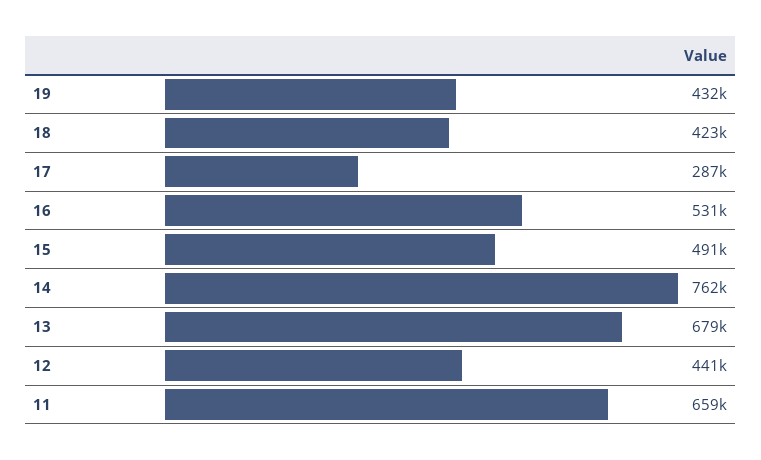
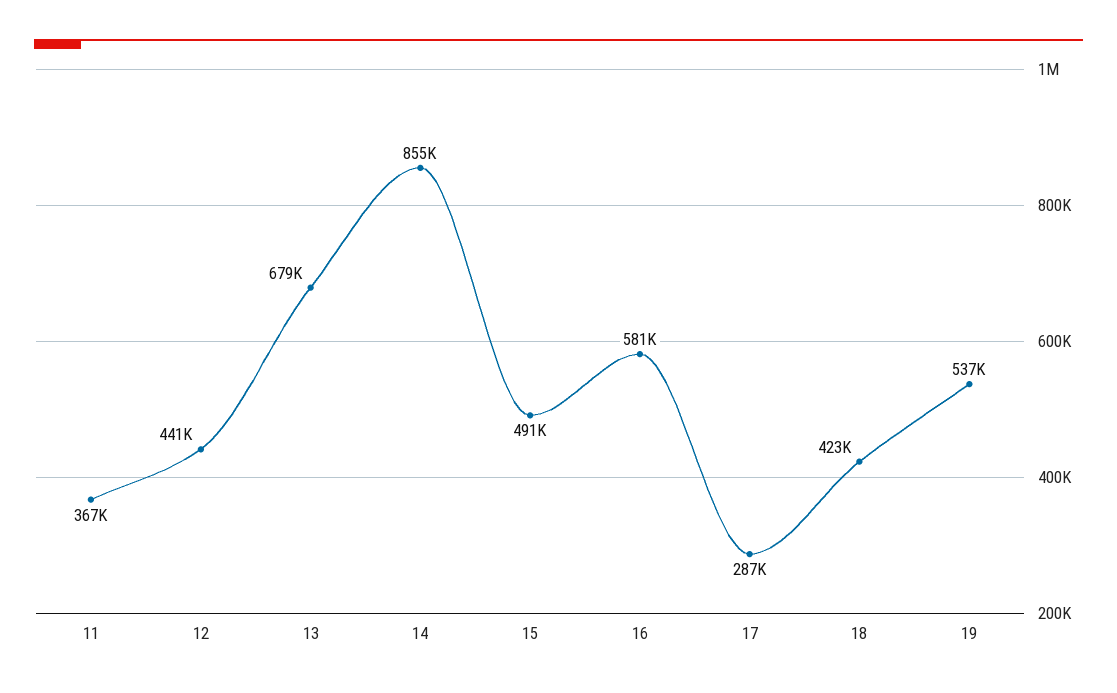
  {
-   "19": 432000,
+   "19": 537000,
    "18": 423000,
    "17": 287000,
-   "16": 531000,
+   "16": 581000,
    "15": 491000,
-   "14": 762000,
+   "14": 855000,
    "13": 679000,
    "12": 441000,
-   "11": 659000
+   "11": 367000
  }

